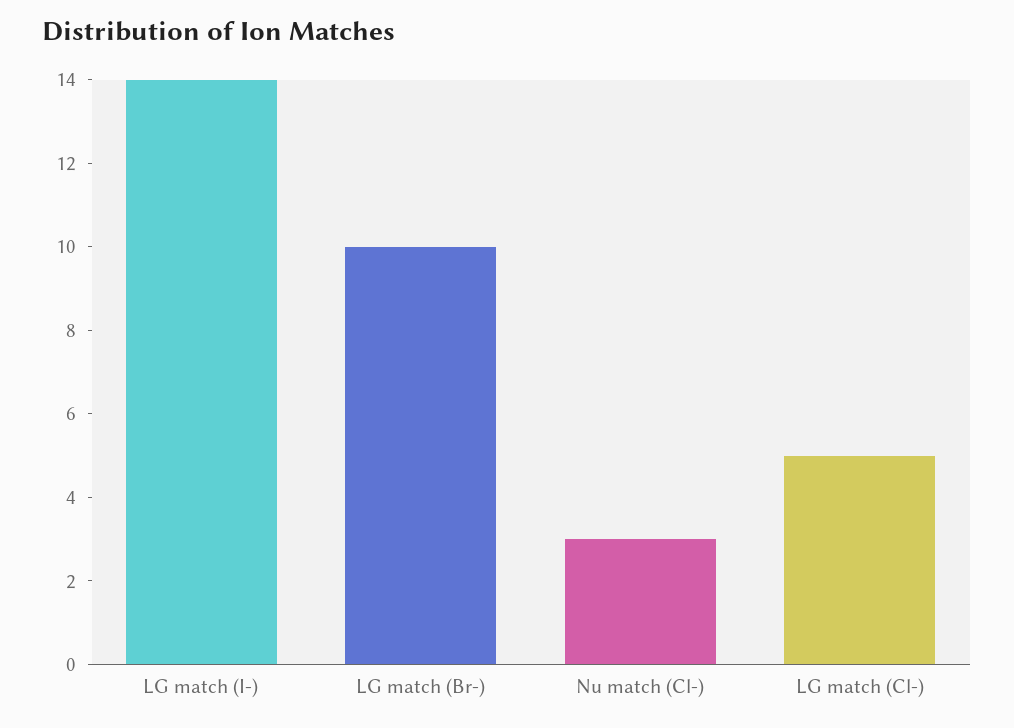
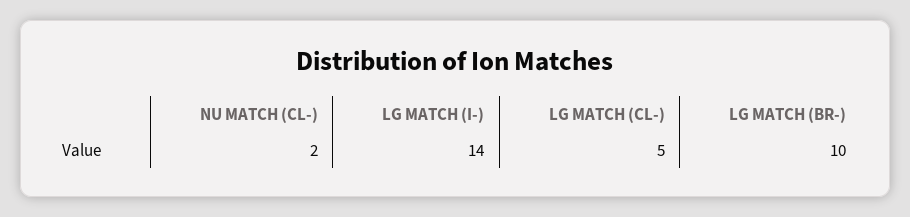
  {
    "LG match (I-)": 14,
    "LG match (Br-)": 10,
-   "Nu match (Cl-)": 3,
+   "Nu match (Cl-)": 2,
    "LG match (Cl-)": 5
  }

